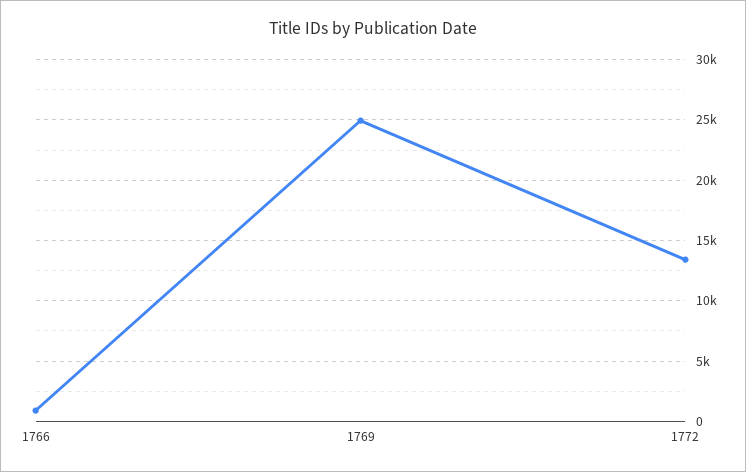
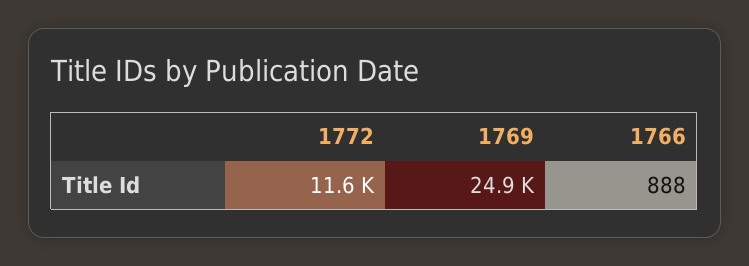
  {
    "1766": 888,
    "1769": 24900,
-   "1772": 13500
+   "1772": 11600
  }

